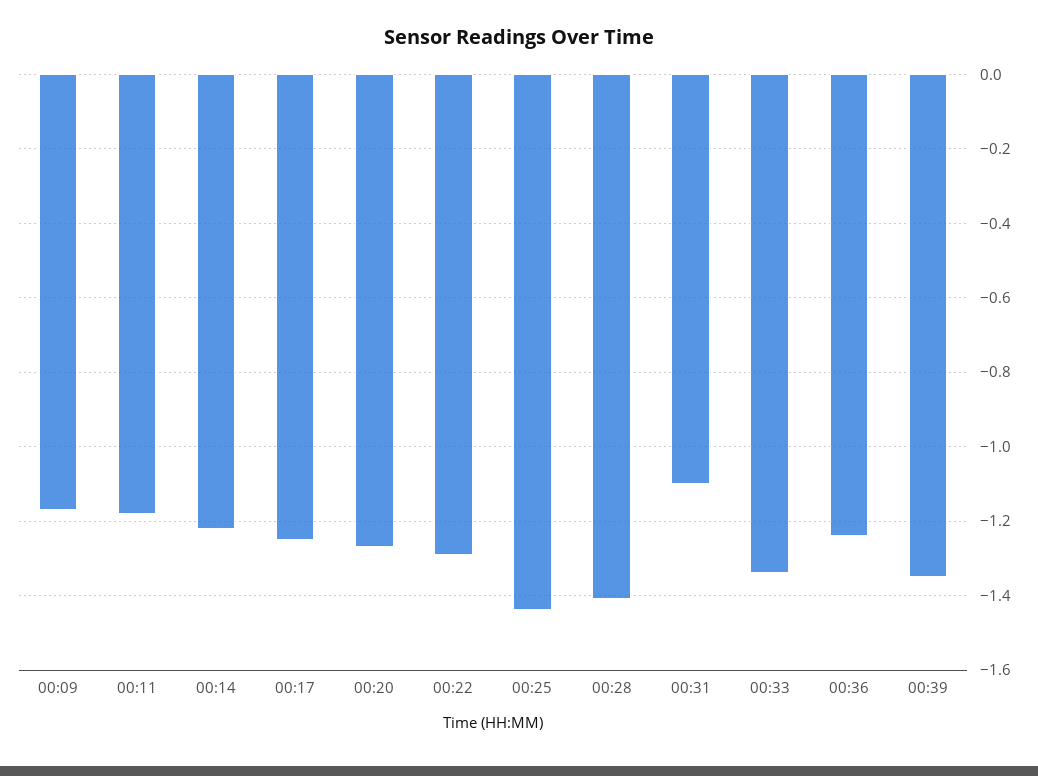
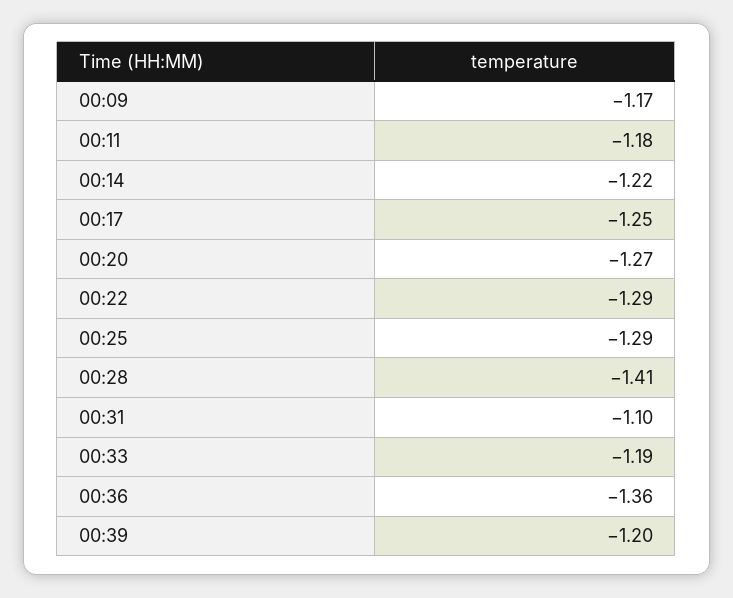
  {
    "00:09": -1.17,
    "00:11": -1.18,
    "00:14": -1.22,
    "00:17": -1.25,
    "00:20": -1.27,
    "00:22": -1.29,
-   "00:25": -1.45,
+   "00:25": -1.29,
    "00:28": -1.41,
    "00:31": -1.1,
-   "00:33": -1.35,
+   "00:33": -1.19,
-   "00:36": -1.25,
+   "00:36": -1.36,
-   "00:39": -1.35
+   "00:39": -1.2
  }

